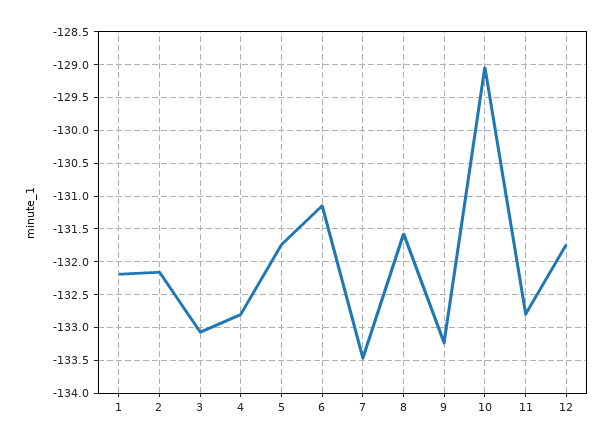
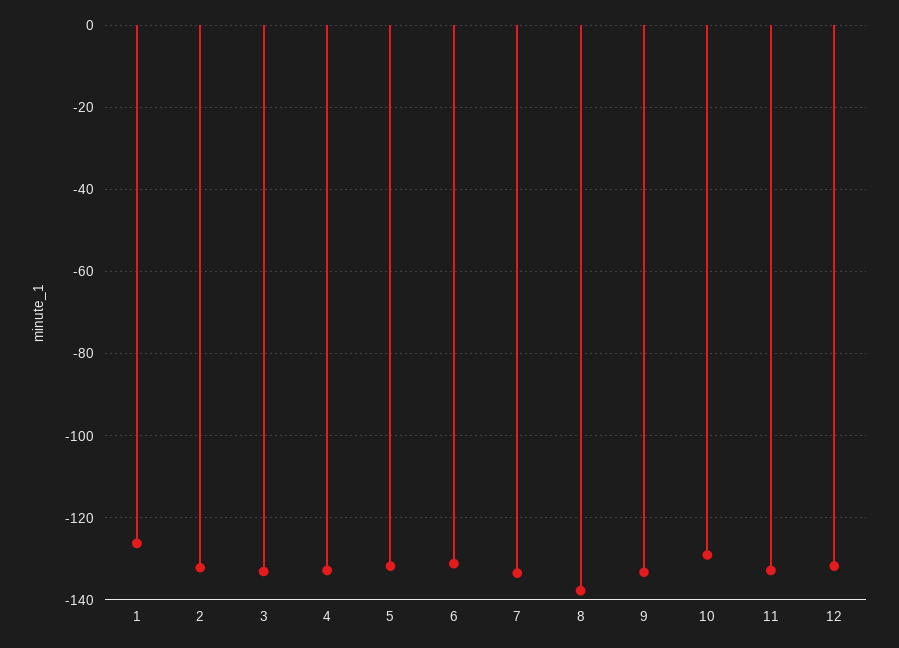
  {
-   "1": -132.2,
+   "1": -126,
    "2": -132.2,
    "3": -133.1,
    "4": -132.8,
    "5": -131.7,
    "6": -131.2,
    "7": -133.5,
-   "8": -131.6,
+   "8": -138,
    "9": -133.2,
    "10": -129.1,
    "11": -132.8,
    "12": -131.7
  }

